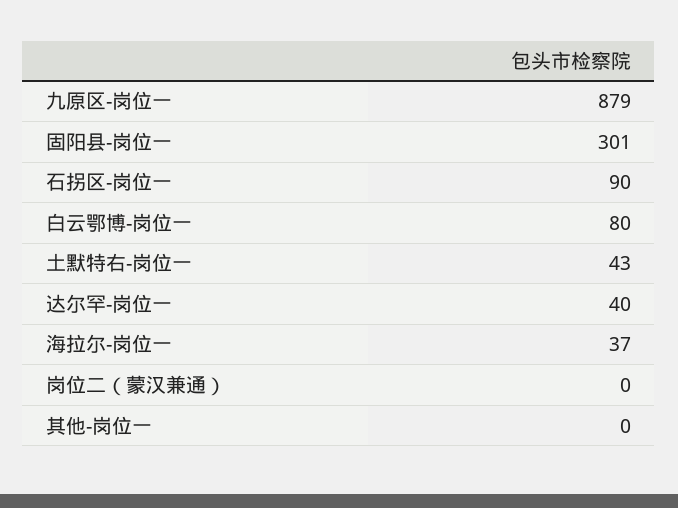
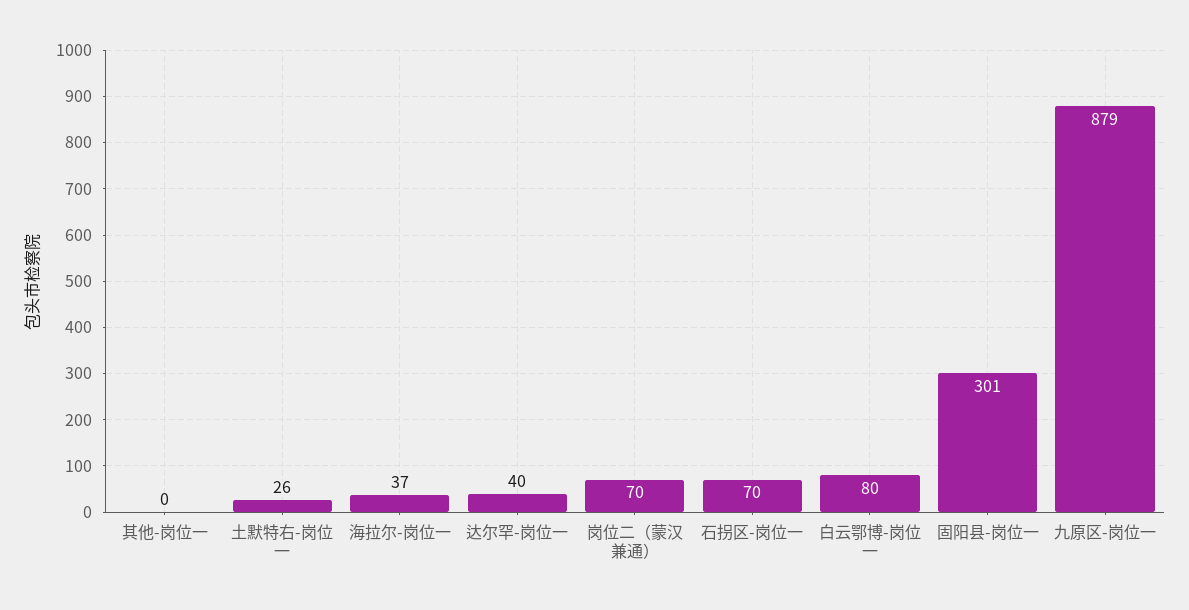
  {
    "九原区-岗位一": 879,
    "固阳县-岗位一": 301,
-   "石拐区-岗位一": 90,
+   "石拐区-岗位一": 70,
    "白云鄂博-岗位一": 80,
-   "土默特右-岗位一": 43,
+   "土默特右-岗位一": 26,
    "达尔罕-岗位一": 40,
    "海拉尔-岗位一": 37,
-   "岗位二（蒙汉兼通）": 0,
+   "岗位二（蒙汉兼通）": 70,
    "其他-岗位一": 0
  }

